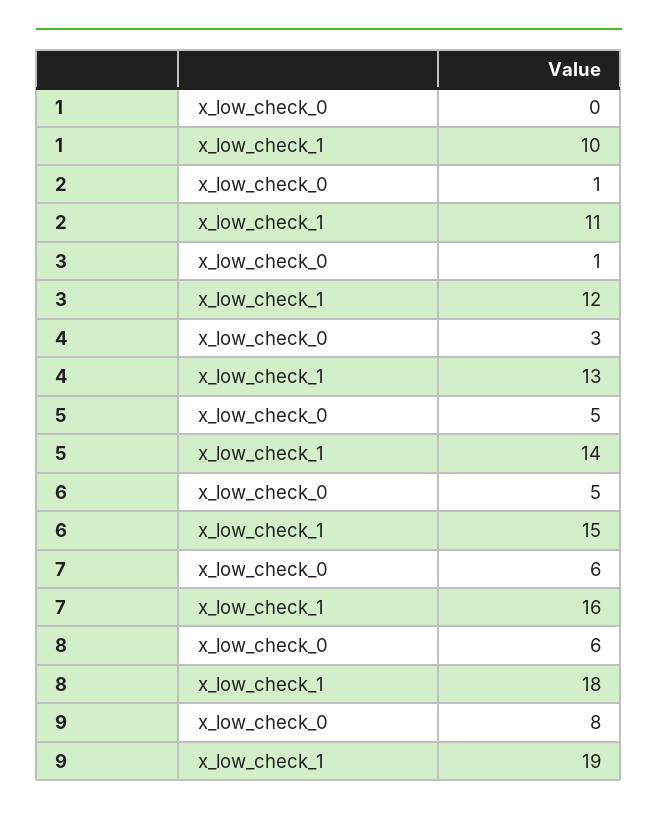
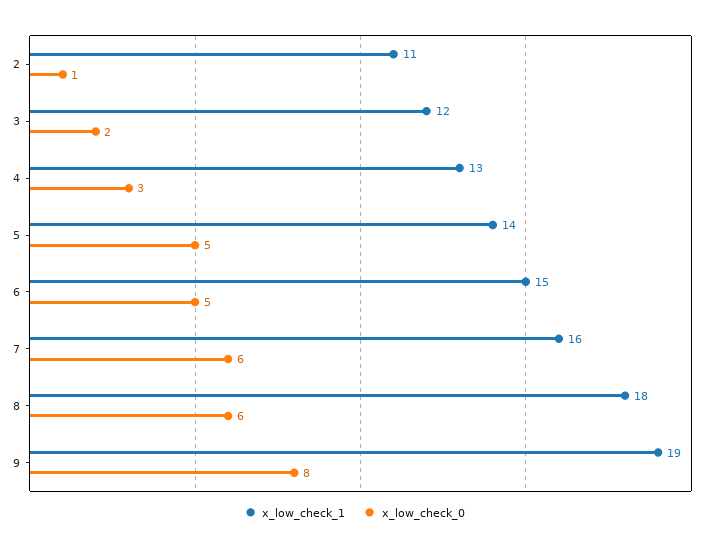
  {
    "x_low_check_0": {
-     "1": 0,
      "2": 1,
-     "3": 1,
+     "3": 2,
      "4": 3,
      "5": 5,
      "6": 5,
      "7": 6,
      "8": 6,
      "9": 8
    },
    "x_low_check_1": {
-     "1": 10,
      "2": 11,
      "3": 12,
      "4": 13,
      "5": 14,
      "6": 15,
      "7": 16,
      "8": 18,
      "9": 19
    }
  }

